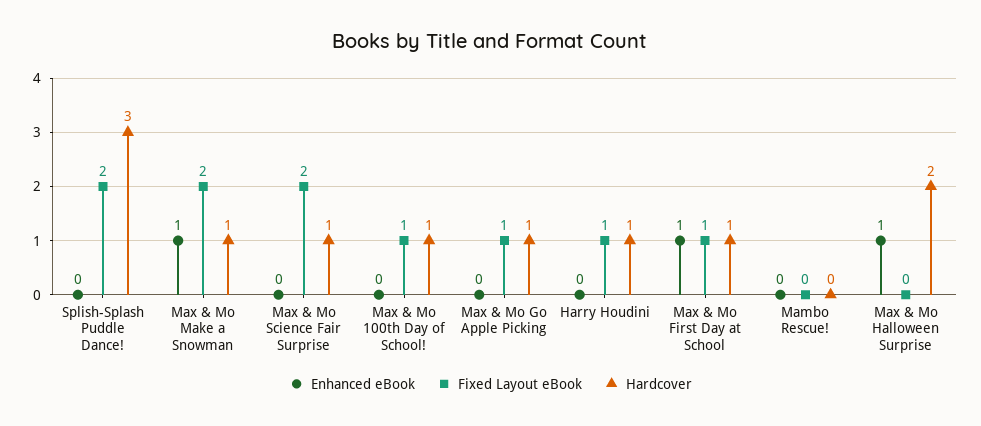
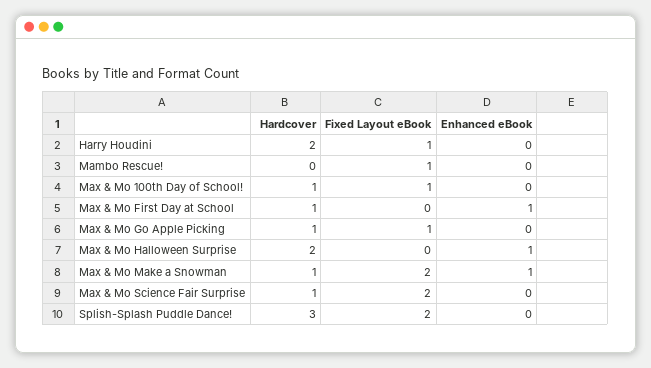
  {
    "Enhanced eBook": {
      "Splish-Splash Puddle Dance!": 0,
      "Max & Mo Make a Snowman": 1,
      "Max & Mo Science Fair Surprise": 0,
      "Max & Mo 100th Day of School!": 0,
      "Max & Mo Go Apple Picking": 0,
      "Harry Houdini": 0,
      "Max & Mo First Day at School": 1,
      "Mambo Rescue!": 0,
      "Max & Mo Halloween Surprise": 1
    },
    "Fixed Layout eBook": {
      "Splish-Splash Puddle Dance!": 2,
      "Max & Mo Make a Snowman": 2,
      "Max & Mo Science Fair Surprise": 2,
      "Max & Mo 100th Day of School!": 1,
      "Max & Mo Go Apple Picking": 1,
      "Harry Houdini": 1,
-     "Max & Mo First Day at School": 1,
+     "Max & Mo First Day at School": 0,
-     "Mambo Rescue!": 0,
+     "Mambo Rescue!": 1,
      "Max & Mo Halloween Surprise": 0
    },
    "Hardcover": {
      "Splish-Splash Puddle Dance!": 3,
      "Max & Mo Make a Snowman": 1,
      "Max & Mo Science Fair Surprise": 1,
      "Max & Mo 100th Day of School!": 1,
      "Max & Mo Go Apple Picking": 1,
-     "Harry Houdini": 1,
+     "Harry Houdini": 2,
      "Max & Mo First Day at School": 1,
      "Mambo Rescue!": 0,
      "Max & Mo Halloween Surprise": 2
    }
  }

